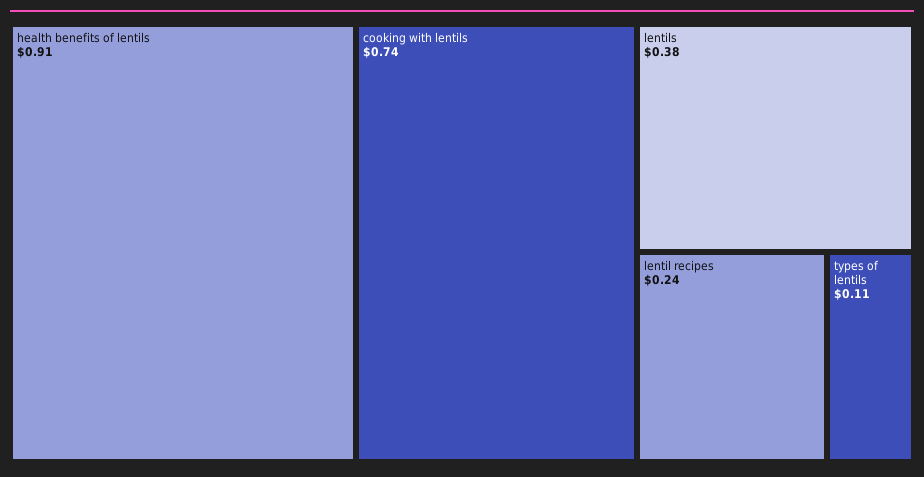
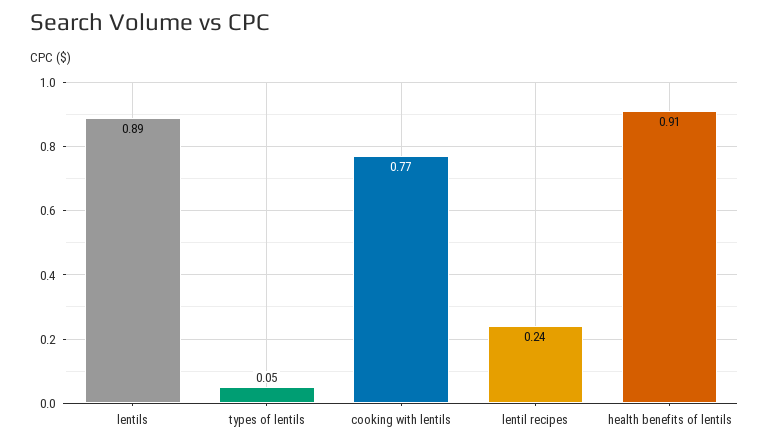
  {
    "health benefits of lentils": 0.91,
-   "cooking with lentils": 0.74,
+   "cooking with lentils": 0.77,
-   "lentils": 0.38,
+   "lentils": 0.89,
    "lentil recipes": 0.24,
-   "types of lentils": 0.11
+   "types of lentils": 0.05
  }

